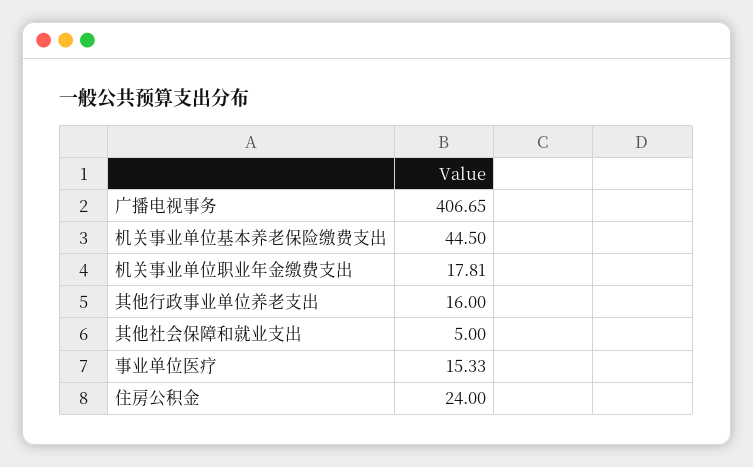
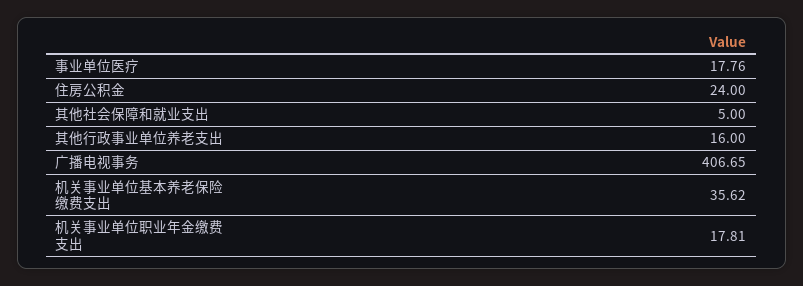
  {
    "广播电视事务": 406.65,
-   "机关事业单位基本养老保险缴费支出": 44.5,
+   "机关事业单位基本养老保险缴费支出": 35.62,
    "机关事业单位职业年金缴费支出": 17.81,
    "其他行政事业单位养老支出": 16,
    "其他社会保障和就业支出": 5,
-   "事业单位医疗": 15.33,
+   "事业单位医疗": 17.76,
    "住房公积金": 24
  }

